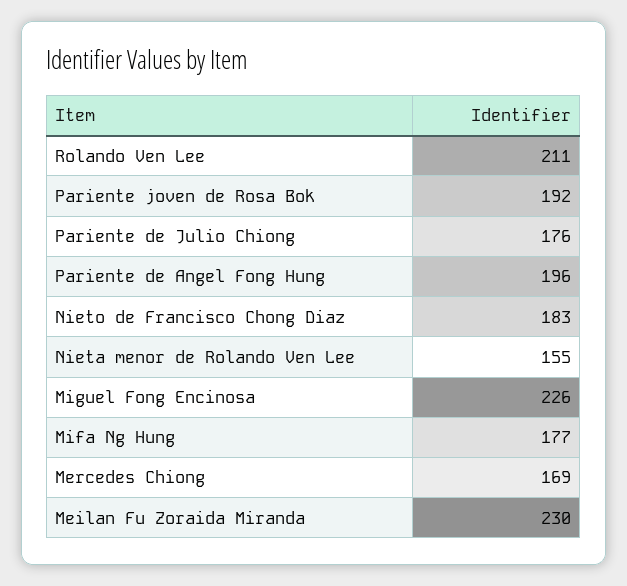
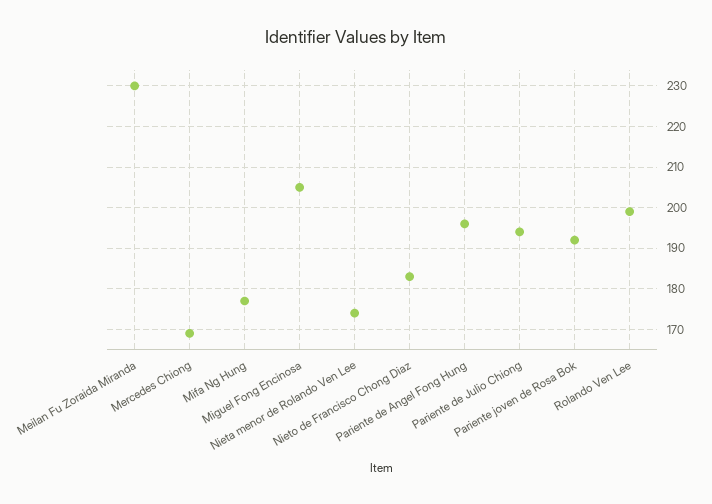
  {
-   "Rolando Ven Lee": 211,
+   "Rolando Ven Lee": 200,
    "Pariente joven de Rosa Bok": 192,
-   "Pariente de Julio Chiong": 176,
+   "Pariente de Julio Chiong": 195,
    "Pariente de Angel Fong Hung": 196,
    "Nieto de Francisco Chong Diaz": 183,
-   "Nieta menor de Rolando Ven Lee": 155,
+   "Nieta menor de Rolando Ven Lee": 175,
-   "Miguel Fong Encinosa": 226,
+   "Miguel Fong Encinosa": 205,
    "Mifa Ng Hung": 177,
    "Mercedes Chiong": 169,
    "Meilan Fu Zoraida Miranda": 230
  }

